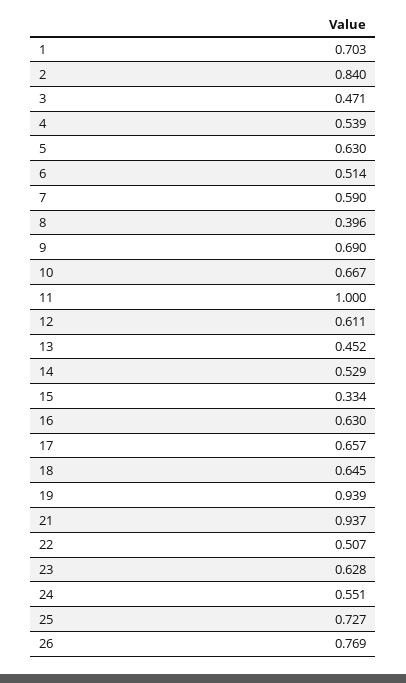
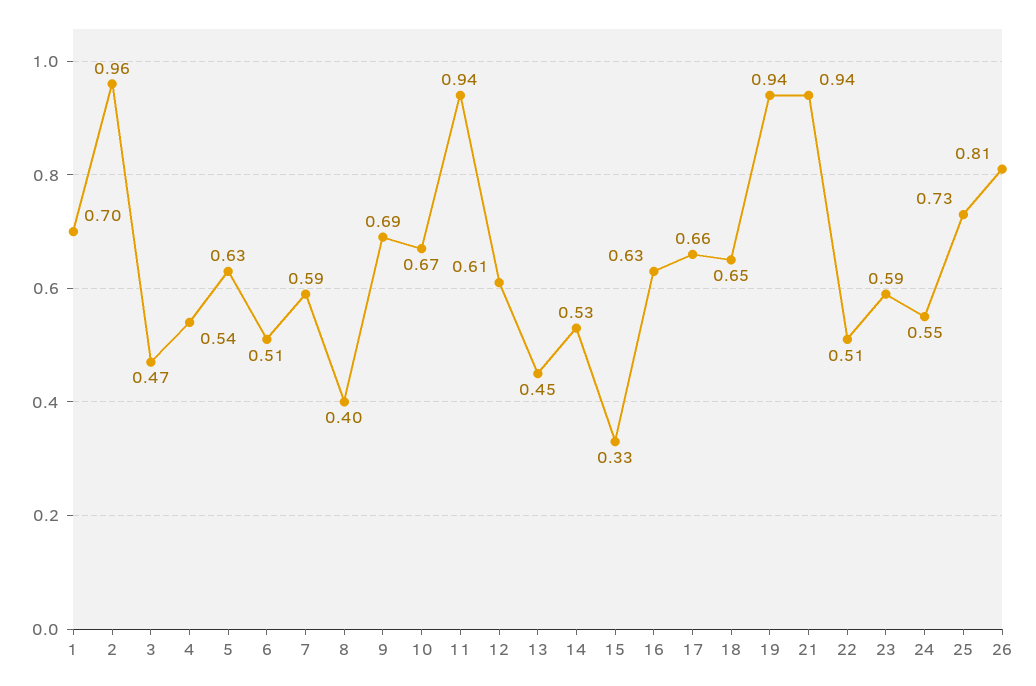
  {
    "1": 0.703,
-   "2": 0.84,
+   "2": 0.96,
    "3": 0.471,
    "4": 0.539,
    "5": 0.63,
    "6": 0.514,
    "7": 0.59,
    "8": 0.396,
    "9": 0.69,
    "10": 0.667,
-   "11": 1,
+   "11": 0.94,
    "12": 0.611,
    "13": 0.452,
    "14": 0.529,
    "15": 0.334,
    "16": 0.63,
    "17": 0.657,
    "18": 0.645,
    "19": 0.939,
    "21": 0.937,
    "22": 0.507,
-   "23": 0.628,
+   "23": 0.59,
    "24": 0.551,
    "25": 0.727,
-   "26": 0.769
+   "26": 0.81
  }

